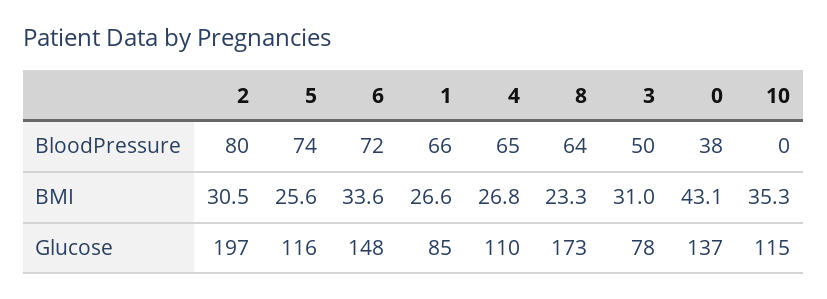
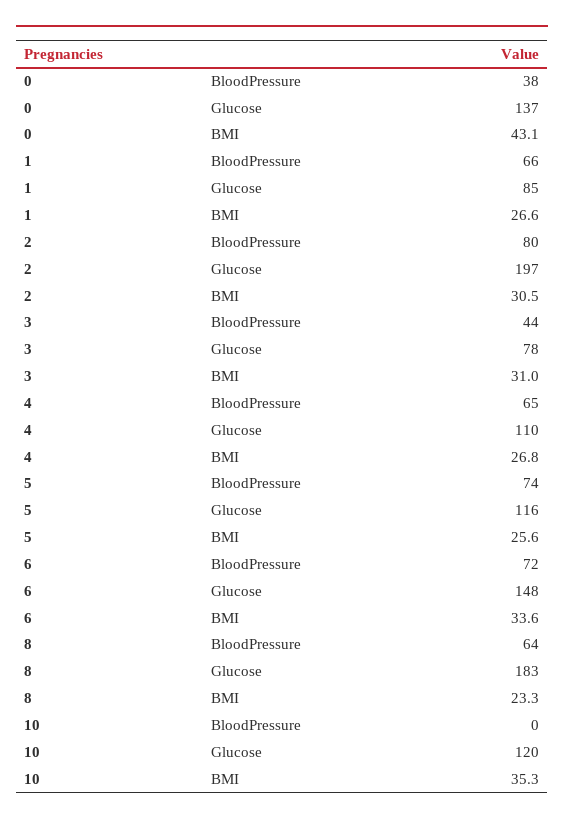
  {
    "2": {
      "BloodPressure": 80,
      "BMI": 30.5,
      "Glucose": 197
    },
    "5": {
      "BloodPressure": 74,
      "BMI": 25.6,
      "Glucose": 116
    },
    "6": {
      "BloodPressure": 72,
      "BMI": 33.6,
      "Glucose": 148
    },
    "1": {
      "BloodPressure": 66,
      "BMI": 26.6,
      "Glucose": 85
    },
    "4": {
      "BloodPressure": 65,
      "BMI": 26.8,
      "Glucose": 110
    },
    "8": {
      "BloodPressure": 64,
      "BMI": 23.3,
-     "Glucose": 173
+     "Glucose": 183
    },
    "3": {
-     "BloodPressure": 50,
+     "BloodPressure": 44,
      "BMI": 31,
      "Glucose": 78
    },
    "0": {
      "BloodPressure": 38,
      "BMI": 43.1,
      "Glucose": 137
    },
    "10": {
      "BloodPressure": 0,
      "BMI": 35.3,
-     "Glucose": 115
+     "Glucose": 120
    }
  }

